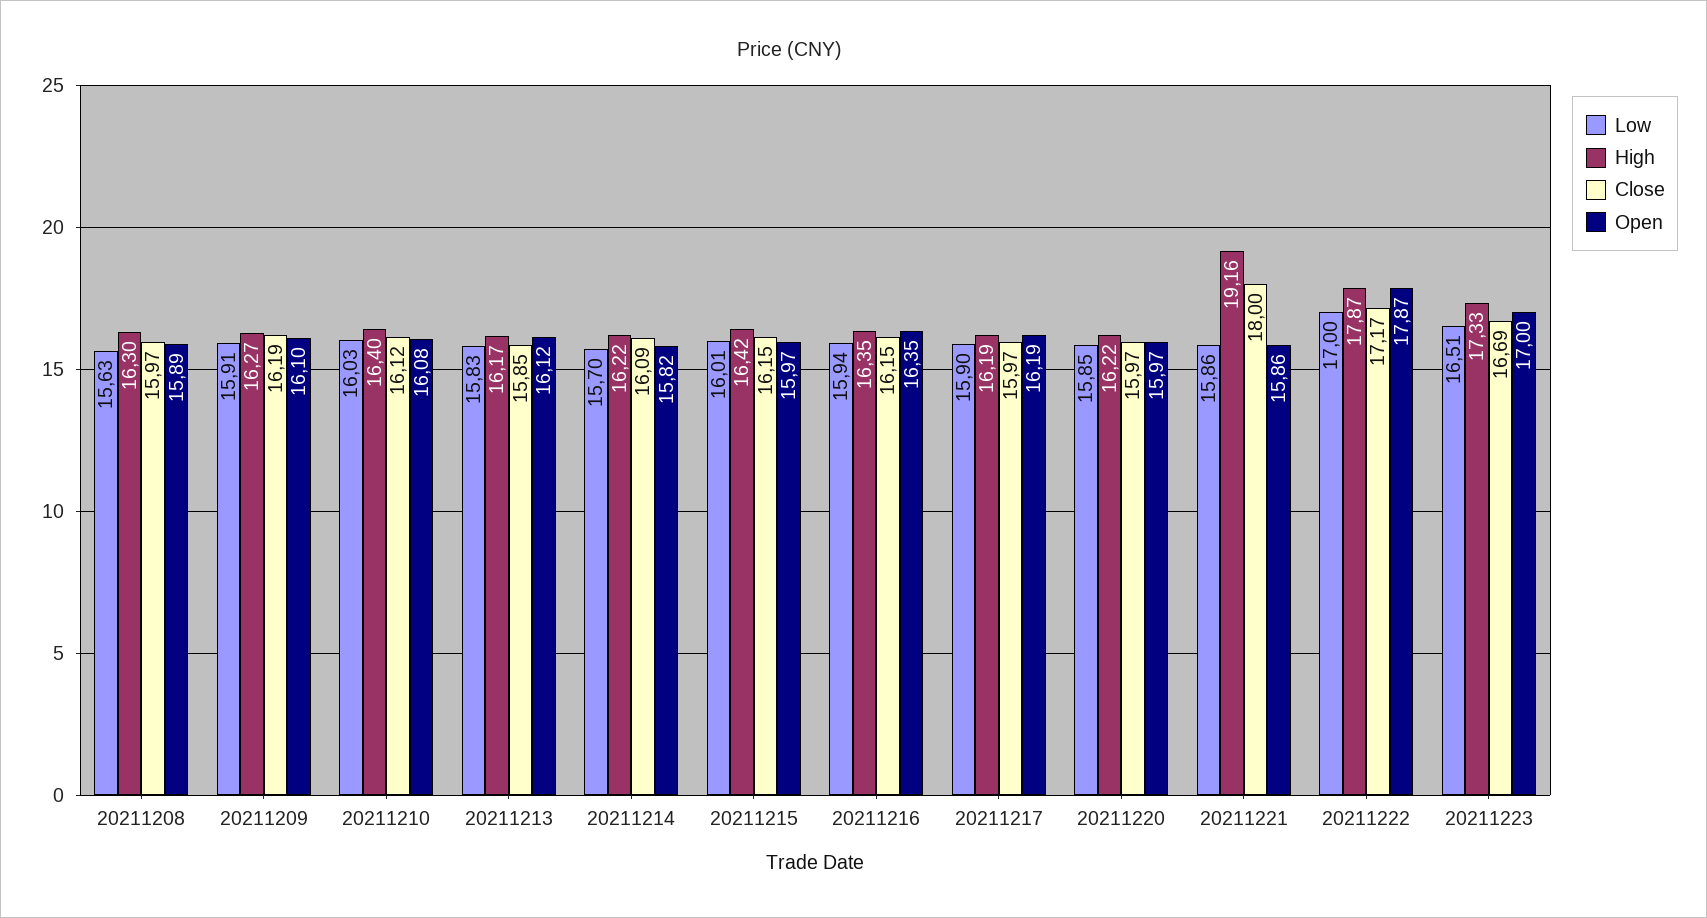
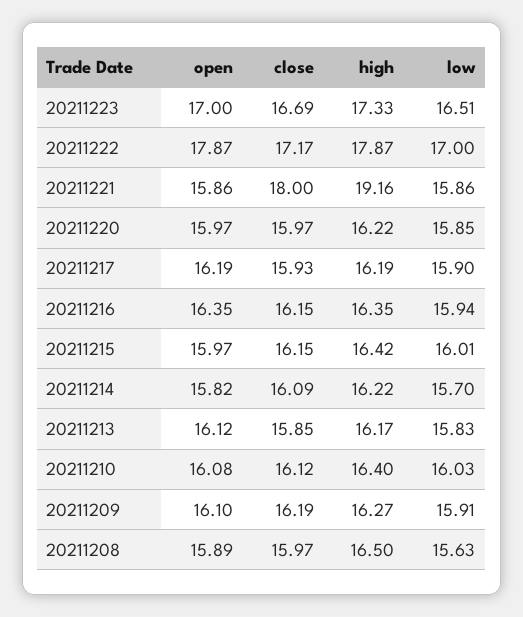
  {
    "Low": {
      "20211208": 15.63,
      "20211209": 15.91,
      "20211210": 16.03,
      "20211213": 15.83,
      "20211214": 15.7,
      "20211215": 16.01,
      "20211216": 15.94,
      "20211217": 15.9,
      "20211220": 15.85,
      "20211221": 15.86,
      "20211222": 17,
      "20211223": 16.51
    },
    "High": {
-     "20211208": 16.3,
+     "20211208": 16.5,
      "20211209": 16.27,
      "20211210": 16.4,
      "20211213": 16.17,
      "20211214": 16.22,
      "20211215": 16.42,
      "20211216": 16.35,
      "20211217": 16.19,
      "20211220": 16.22,
      "20211221": 19.16,
      "20211222": 17.87,
      "20211223": 17.33
    },
    "Close": {
      "20211208": 15.97,
      "20211209": 16.19,
      "20211210": 16.12,
      "20211213": 15.85,
      "20211214": 16.09,
      "20211215": 16.15,
      "20211216": 16.15,
-     "20211217": 15.97,
+     "20211217": 15.93,
      "20211220": 15.97,
      "20211221": 18,
      "20211222": 17.17,
      "20211223": 16.69
    },
    "Open": {
      "20211208": 15.89,
      "20211209": 16.1,
      "20211210": 16.08,
      "20211213": 16.12,
      "20211214": 15.82,
      "20211215": 15.97,
      "20211216": 16.35,
      "20211217": 16.19,
      "20211220": 15.97,
      "20211221": 15.86,
      "20211222": 17.87,
      "20211223": 17
    }
  }

